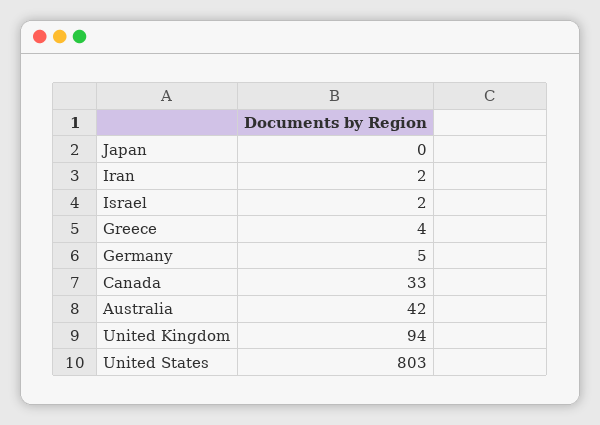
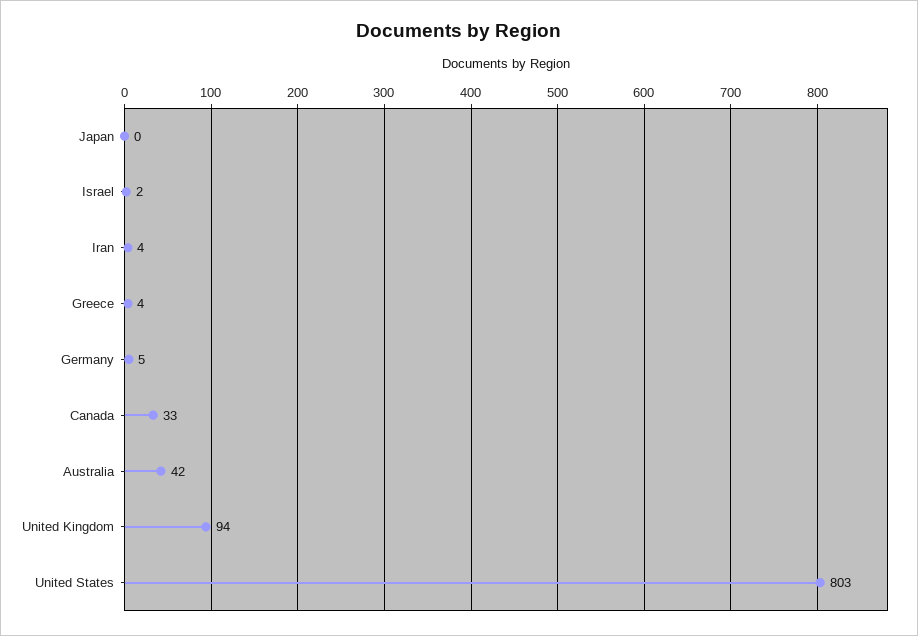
  {
    "Japan": 0,
-   "Iran": 2,
+   "Iran": 4,
    "Israel": 2,
    "Greece": 4,
    "Germany": 5,
    "Canada": 33,
    "Australia": 42,
    "United Kingdom": 94,
    "United States": 803
  }

